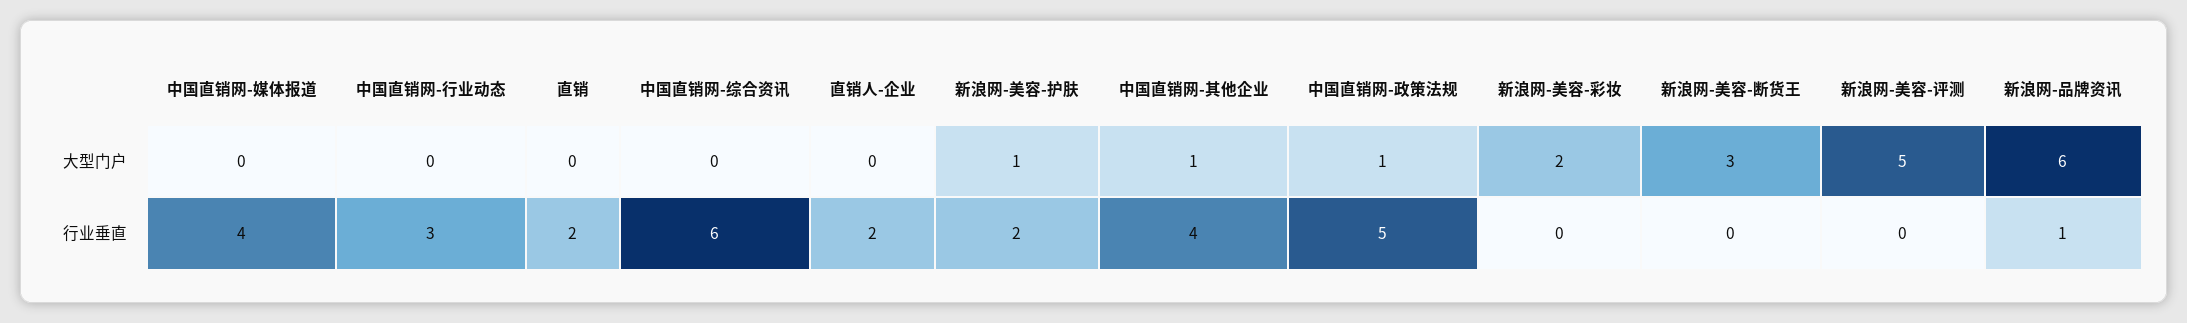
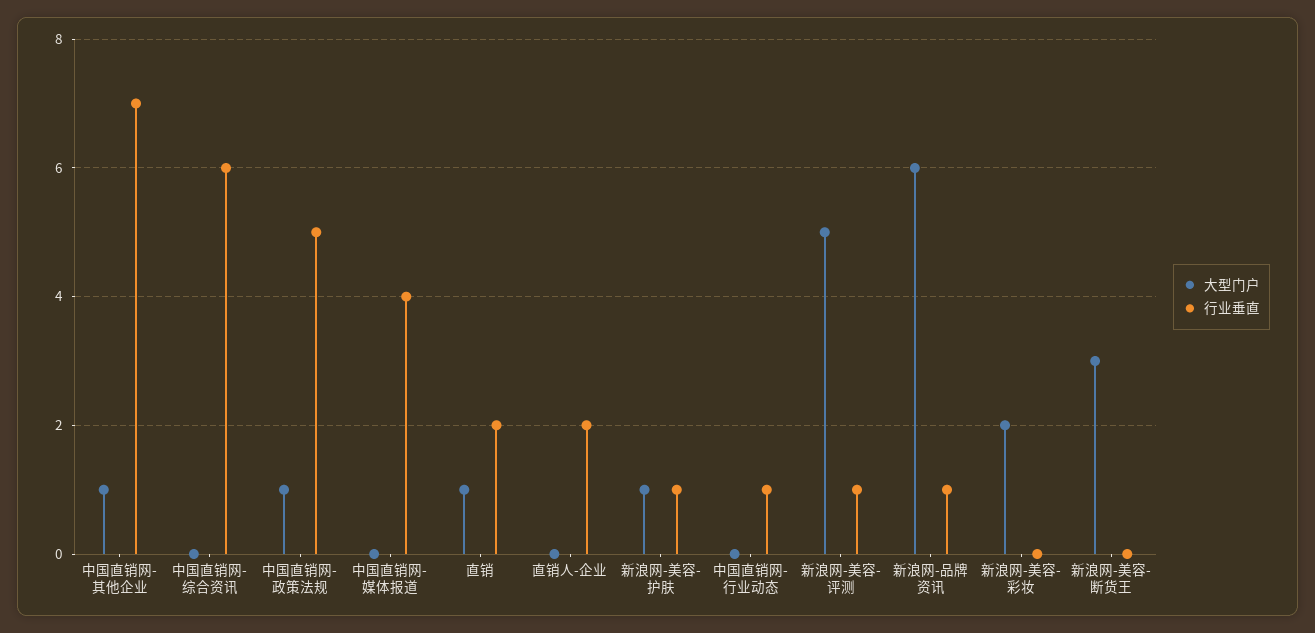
  {
    "大型门户": {
      "中国直销网-媒体报道": 0,
      "中国直销网-行业动态": 0,
-     "直销": 0,
+     "直销": 1,
      "中国直销网-综合资讯": 0,
      "直销人-企业": 0,
      "新浪网-美容-护肤": 1,
      "中国直销网-其他企业": 1,
      "中国直销网-政策法规": 1,
      "新浪网-美容-彩妆": 2,
      "新浪网-美容-断货王": 3,
      "新浪网-美容-评测": 5,
      "新浪网-品牌资讯": 6
    },
    "行业垂直": {
      "中国直销网-媒体报道": 4,
-     "中国直销网-行业动态": 3,
+     "中国直销网-行业动态": 1,
      "直销": 2,
      "中国直销网-综合资讯": 6,
      "直销人-企业": 2,
-     "新浪网-美容-护肤": 2,
+     "新浪网-美容-护肤": 1,
-     "中国直销网-其他企业": 4,
+     "中国直销网-其他企业": 7,
      "中国直销网-政策法规": 5,
      "新浪网-美容-彩妆": 0,
      "新浪网-美容-断货王": 0,
-     "新浪网-美容-评测": 0,
+     "新浪网-美容-评测": 1,
      "新浪网-品牌资讯": 1
    }
  }

